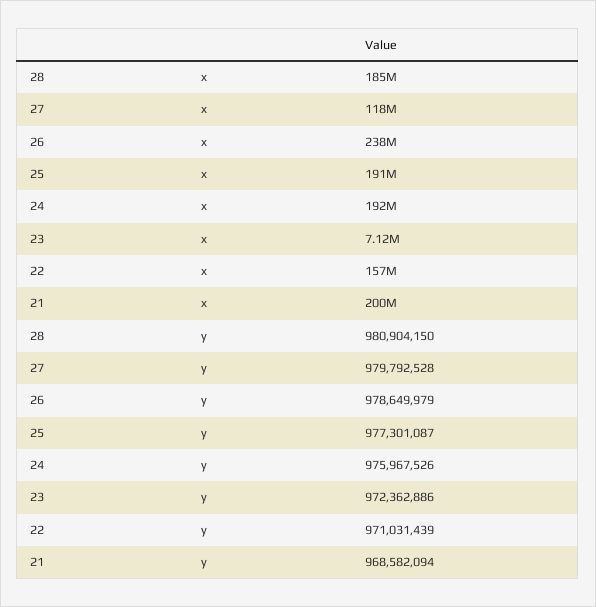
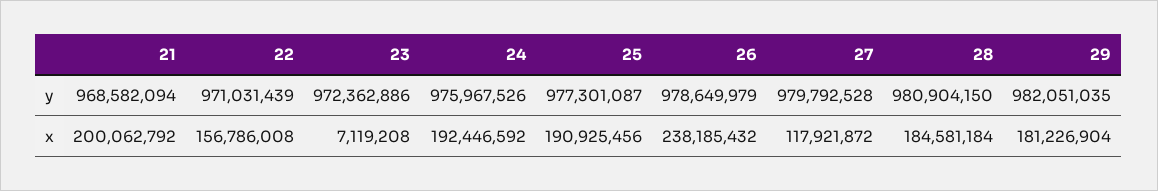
  {
    "28": {
      "x": 184581184,
      "y": 980904150
    },
    "27": {
      "x": 117921872,
      "y": 979792528
    },
    "26": {
      "x": 238185432,
      "y": 978649979
    },
    "25": {
      "x": 190925456,
      "y": 977301087
    },
    "24": {
      "x": 192446592,
      "y": 975967526
    },
    "23": {
      "x": 7119208,
      "y": 972362886
    },
    "22": {
      "x": 156786008,
      "y": 971031439
    },
    "21": {
      "x": 200062792,
      "y": 968582094
-   }
+   },
+   "29": {
+     "y": 982051035,
+     "x": 181226904
+   }
  }

